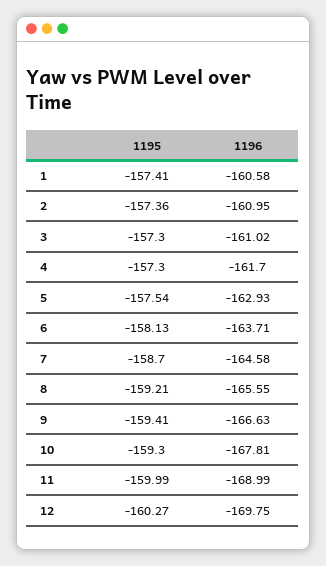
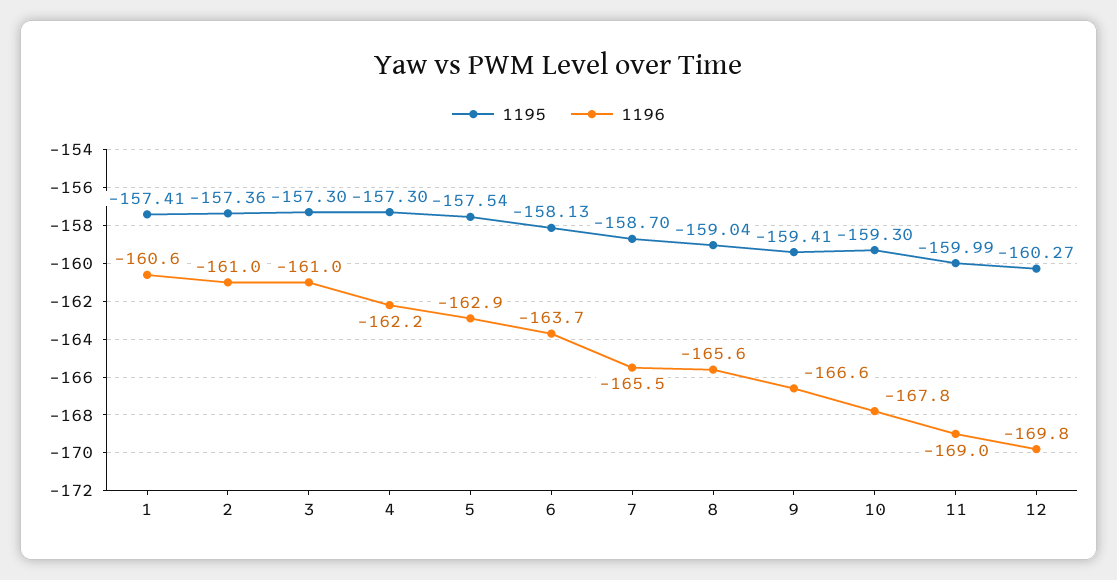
  {
    "1195": {
      "1": -157.41,
      "2": -157.36,
      "3": -157.3,
      "4": -157.3,
      "5": -157.54,
      "6": -158.13,
      "7": -158.7,
-     "8": -159.21,
+     "8": -159.04,
      "9": -159.41,
      "10": -159.3,
      "11": -159.99,
      "12": -160.27
    },
    "1196": {
      "1": -160.58,
      "2": -160.95,
      "3": -161.02,
-     "4": -161.7,
+     "4": -162.2,
      "5": -162.93,
      "6": -163.71,
-     "7": -164.58,
+     "7": -165.5,
      "8": -165.55,
      "9": -166.63,
      "10": -167.81,
      "11": -168.99,
      "12": -169.75
    }
  }

